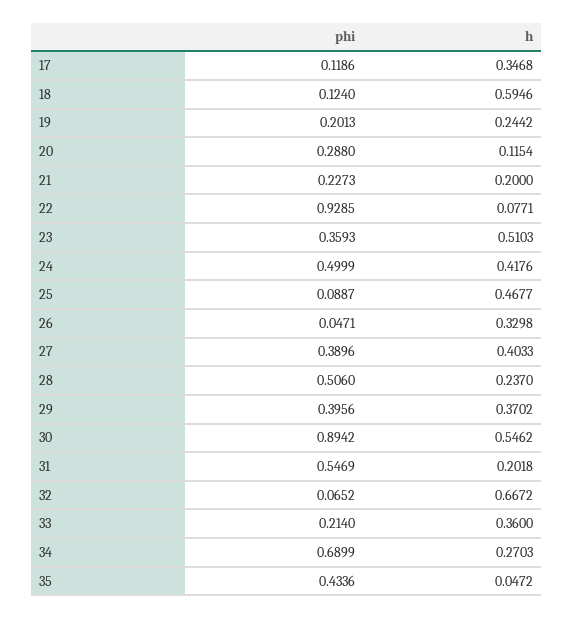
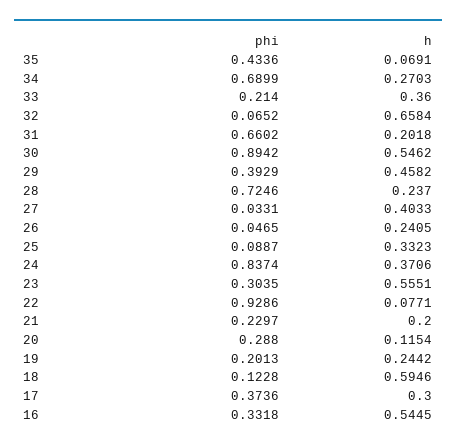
  {
    "phi": {
-     "17": 0.1186,
+     "17": 0.3736,
-     "18": 0.124,
+     "18": 0.1228,
      "19": 0.2013,
      "20": 0.288,
-     "21": 0.2273,
+     "21": 0.2297,
-     "22": 0.9285,
+     "22": 0.9286,
-     "23": 0.3593,
+     "23": 0.3035,
-     "24": 0.4999,
+     "24": 0.8374,
      "25": 0.0887,
-     "26": 0.0471,
+     "26": 0.0465,
-     "27": 0.3896,
+     "27": 0.0331,
-     "28": 0.506,
+     "28": 0.7246,
-     "29": 0.3956,
+     "29": 0.3929,
      "30": 0.8942,
-     "31": 0.5469,
+     "31": 0.6602,
      "32": 0.0652,
      "33": 0.214,
      "34": 0.6899,
-     "35": 0.4336
+     "35": 0.4336,
+     "16": 0.3318
    },
    "h": {
-     "17": 0.3468,
+     "17": 0.3,
      "18": 0.5946,
      "19": 0.2442,
      "20": 0.1154,
      "21": 0.2,
      "22": 0.0771,
-     "23": 0.5103,
+     "23": 0.5551,
-     "24": 0.4176,
+     "24": 0.3706,
-     "25": 0.4677,
+     "25": 0.3323,
-     "26": 0.3298,
+     "26": 0.2405,
      "27": 0.4033,
      "28": 0.237,
-     "29": 0.3702,
+     "29": 0.4582,
      "30": 0.5462,
      "31": 0.2018,
-     "32": 0.6672,
+     "32": 0.6584,
      "33": 0.36,
      "34": 0.2703,
-     "35": 0.0472
+     "35": 0.0691,
+     "16": 0.5445
    }
  }

